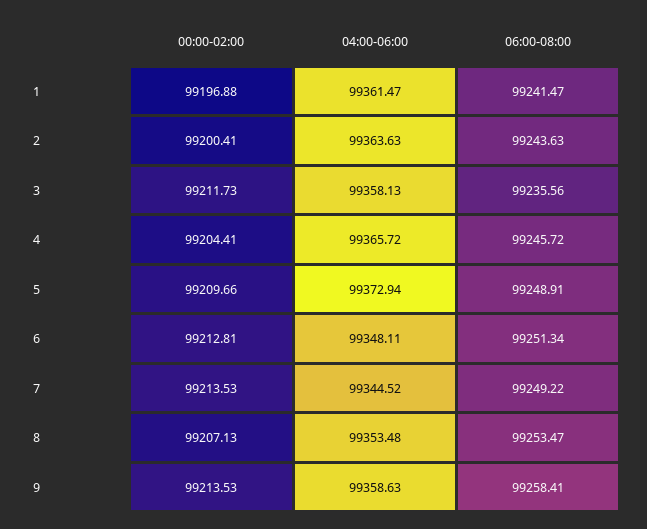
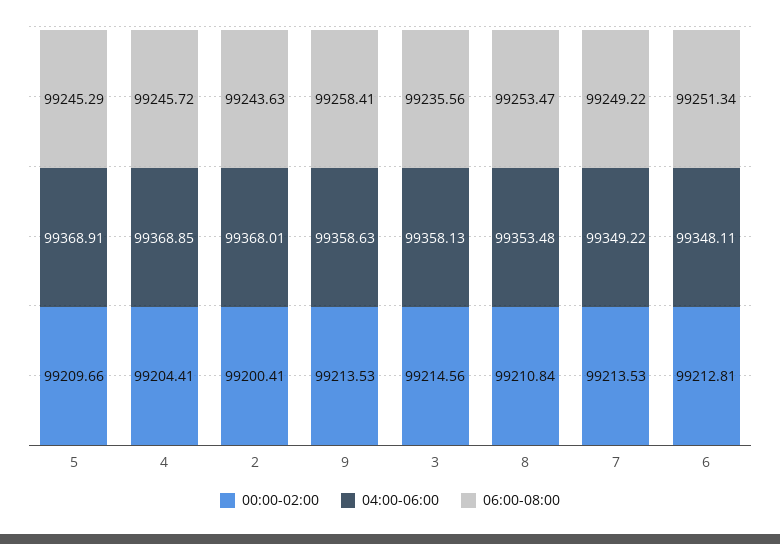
  {
    "00:00-02:00": {
-     "1": 99196.88,
      "2": 99200.41,
-     "3": 99211.73,
+     "3": 99214.56,
      "4": 99204.41,
      "5": 99209.66,
      "6": 99212.81,
      "7": 99213.53,
-     "8": 99207.13,
+     "8": 99210.84,
      "9": 99213.53
    },
    "04:00-06:00": {
-     "1": 99361.47,
-     "2": 99363.63,
+     "2": 99368.01,
      "3": 99358.13,
-     "4": 99365.72,
+     "4": 99368.85,
-     "5": 99372.94,
+     "5": 99368.91,
      "6": 99348.11,
-     "7": 99344.52,
+     "7": 99349.22,
      "8": 99353.48,
      "9": 99358.63
    },
    "06:00-08:00": {
-     "1": 99241.47,
      "2": 99243.63,
      "3": 99235.56,
      "4": 99245.72,
-     "5": 99248.91,
+     "5": 99245.29,
      "6": 99251.34,
      "7": 99249.22,
      "8": 99253.47,
      "9": 99258.41
    }
  }

